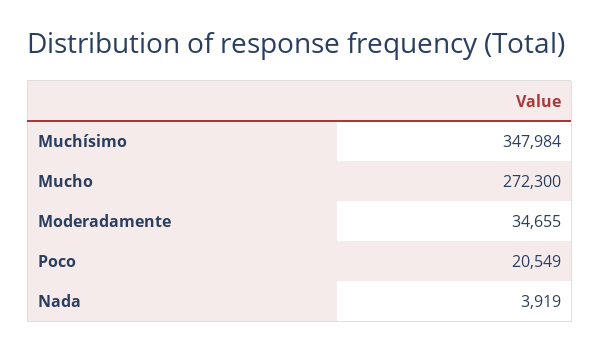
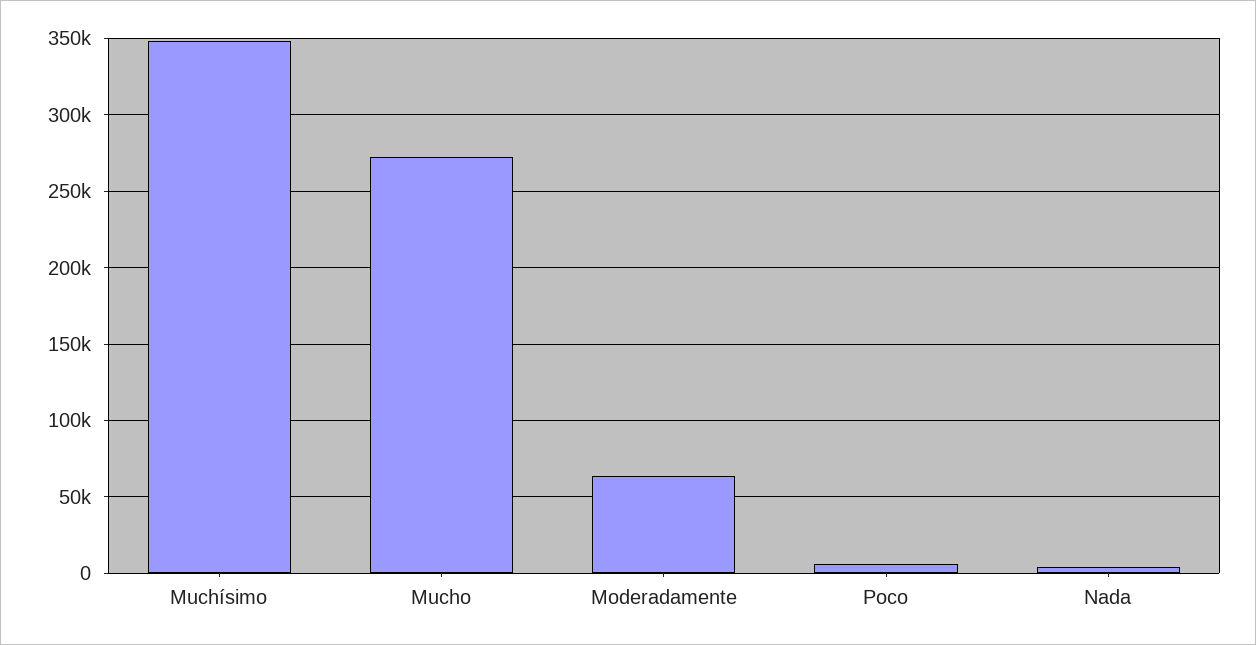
  {
    "Muchísimo": 347984,
    "Mucho": 272300,
-   "Moderadamente": 34655,
+   "Moderadamente": 65000,
-   "Poco": 20549,
+   "Poco": 5000,
    "Nada": 3919
  }

